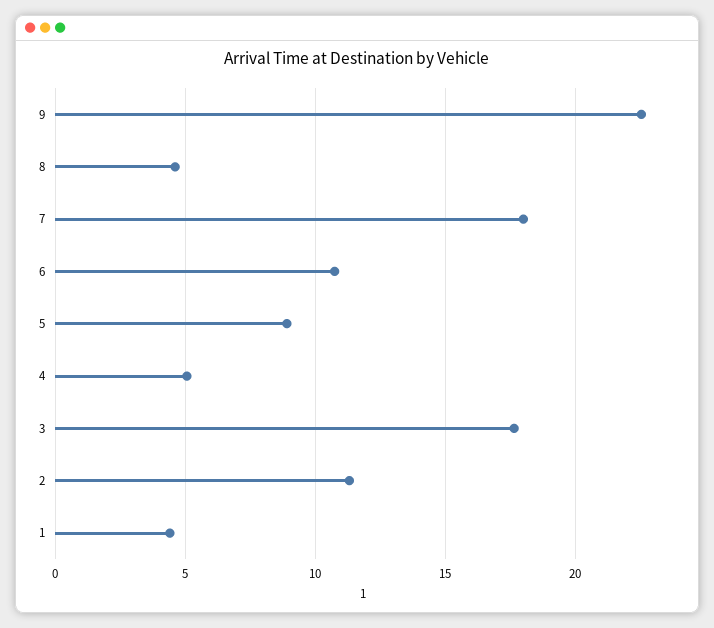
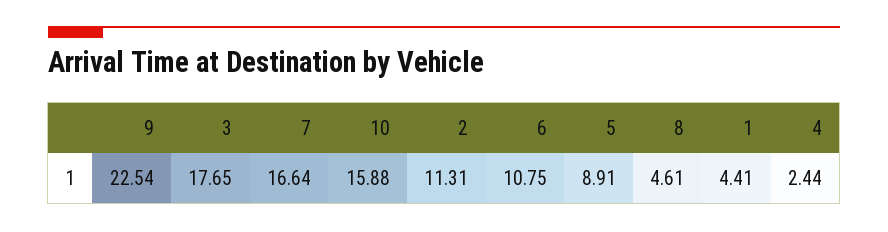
  {
    "9": 22.54,
    "8": 4.61,
-   "7": 18,
+   "7": 16.64,
    "6": 10.75,
    "5": 8.91,
-   "4": 5,
+   "4": 2.44,
    "3": 17.65,
    "2": 11.31,
-   "1": 4.41
+   "1": 4.41,
+   "10": 15.88
  }

